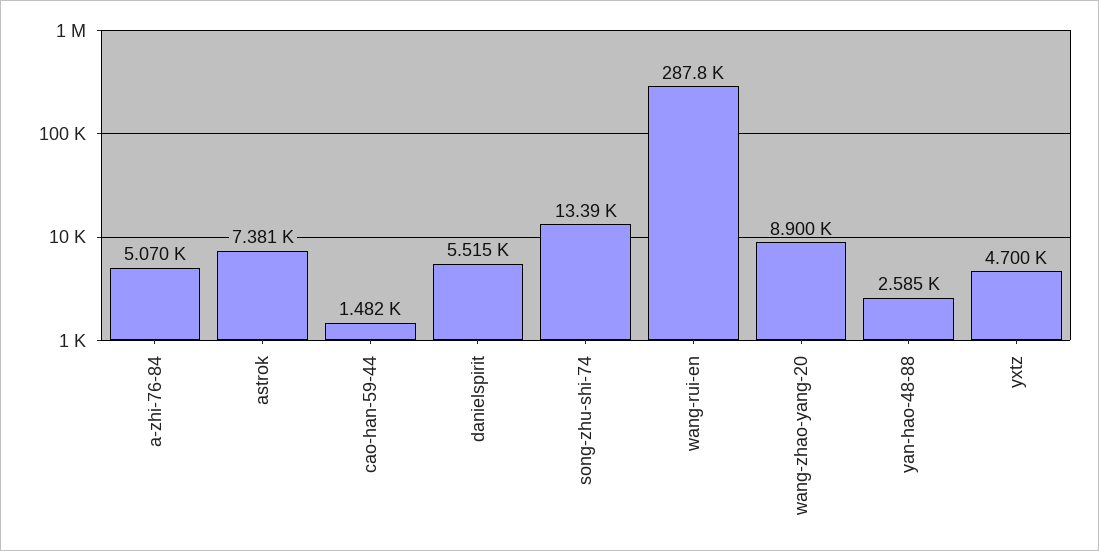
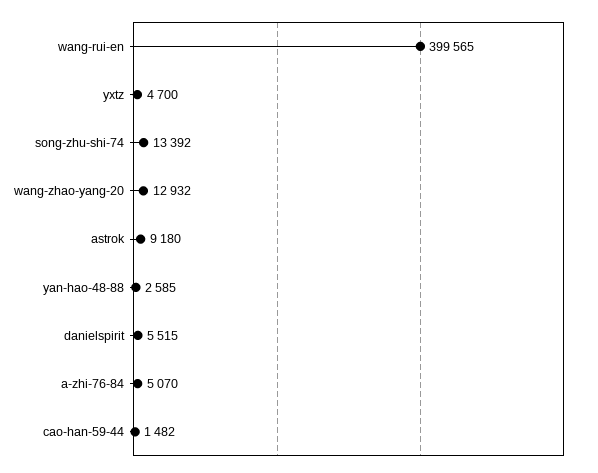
  {
    "a-zhi-76-84": 5070,
-   "astrok": 7381,
+   "astrok": 9180,
    "cao-han-59-44": 1482,
    "danielspirit": 5515,
    "song-zhu-shi-74": 13392,
-   "wang-rui-en": 287800,
+   "wang-rui-en": 399565,
-   "wang-zhao-yang-20": 8900,
+   "wang-zhao-yang-20": 12932,
    "yan-hao-48-88": 2585,
    "yxtz": 4700
  }

